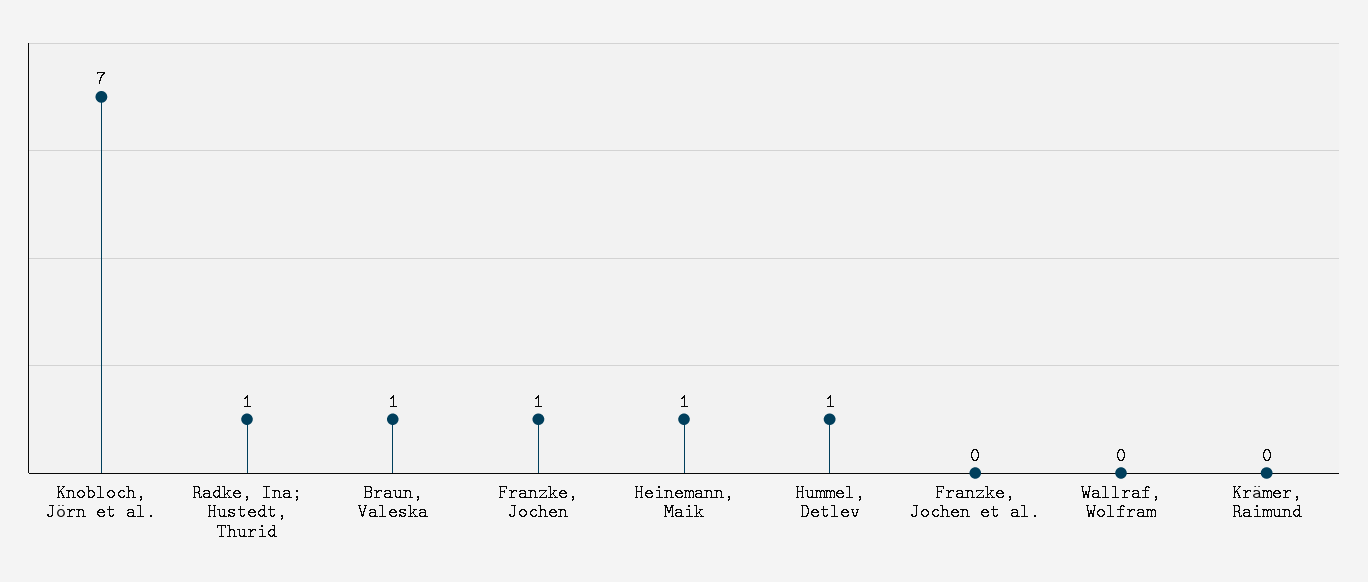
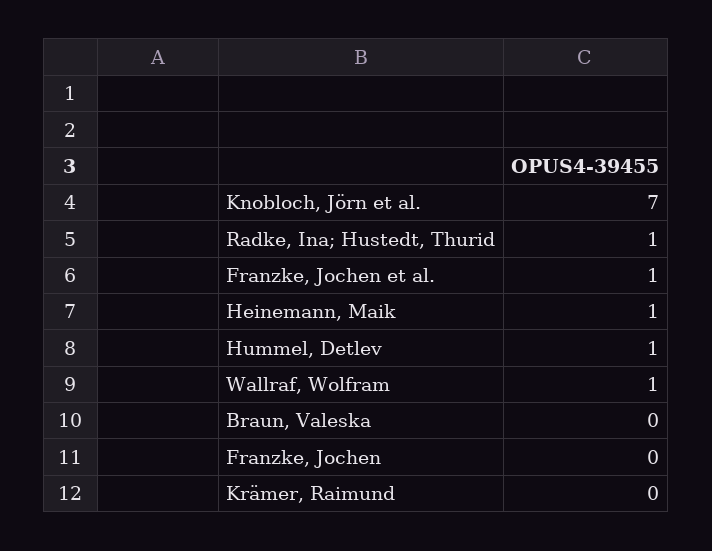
  {
    "Knobloch, Jörn et al.": 7,
    "Radke, Ina; Hustedt, Thurid": 1,
-   "Braun, Valeska": 1,
+   "Braun, Valeska": 0,
-   "Franzke, Jochen": 1,
+   "Franzke, Jochen": 0,
    "Heinemann, Maik": 1,
    "Hummel, Detlev": 1,
-   "Franzke, Jochen et al.": 0,
+   "Franzke, Jochen et al.": 1,
-   "Wallraf, Wolfram": 0,
+   "Wallraf, Wolfram": 1,
    "Krämer, Raimund": 0
  }

